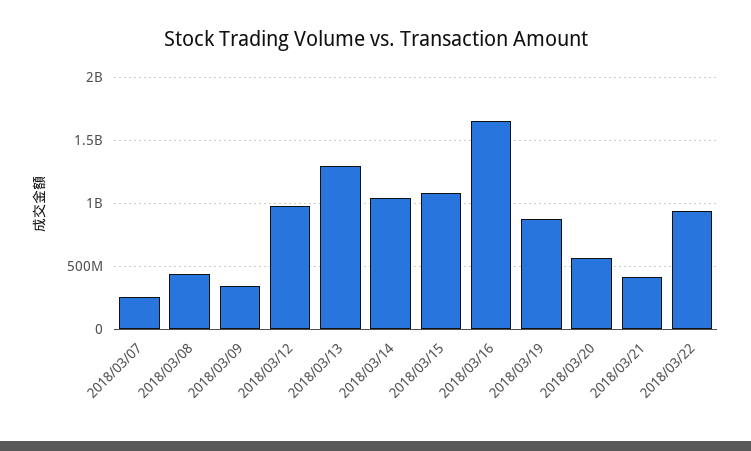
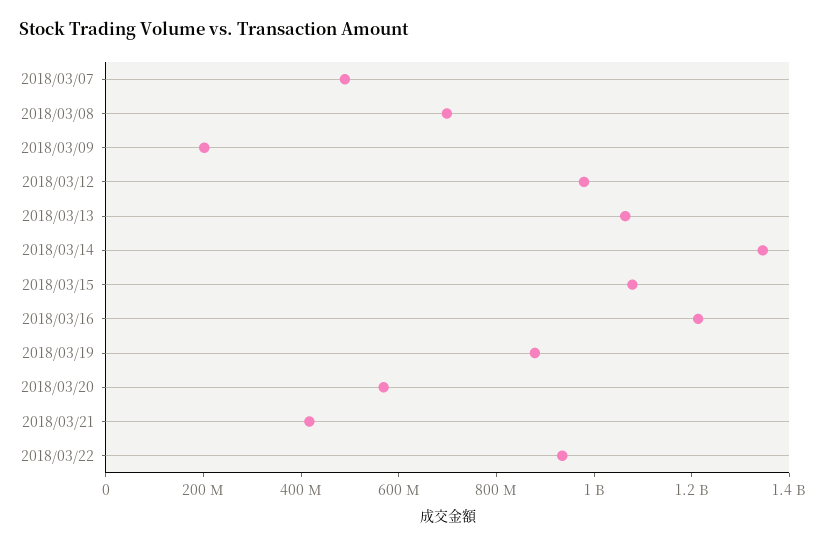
  {
-   "2018/03/07": 250000000,
+   "2018/03/07": 500000000,
-   "2018/03/08": 450000000,
+   "2018/03/08": 700000000,
-   "2018/03/09": 350000000,
+   "2018/03/09": 200000000,
    "2018/03/12": 1000000000,
-   "2018/03/13": 1300000000,
+   "2018/03/13": 1050000000,
-   "2018/03/14": 1050000000,
+   "2018/03/14": 1350000000,
    "2018/03/15": 1100000000,
-   "2018/03/16": 1650000000,
+   "2018/03/16": 1200000000,
    "2018/03/19": 900000000,
    "2018/03/20": 550000000,
    "2018/03/21": 400000000,
    "2018/03/22": 950000000
  }

